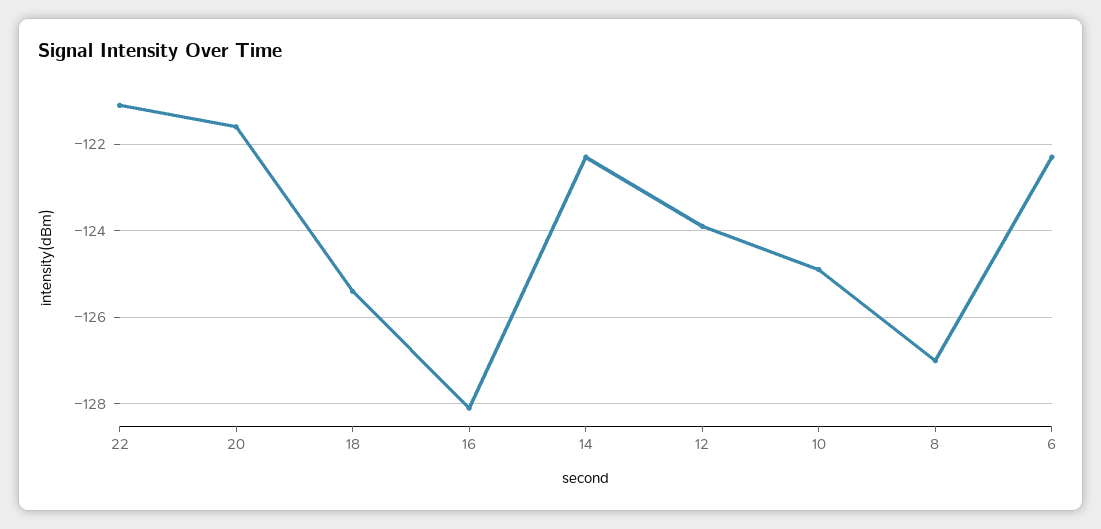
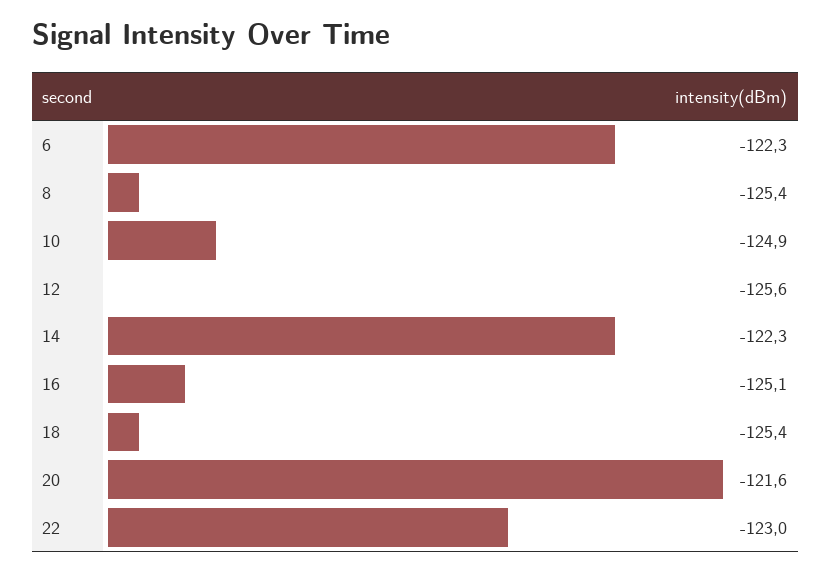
  {
-   "22": -121,
+   "22": -123,
    "20": -121.6,
    "18": -125.4,
-   "16": -128,
+   "16": -125.1,
    "14": -122.3,
-   "12": -124,
+   "12": -125.6,
    "10": -124.9,
-   "8": -127,
+   "8": -125.4,
    "6": -122.3
  }

